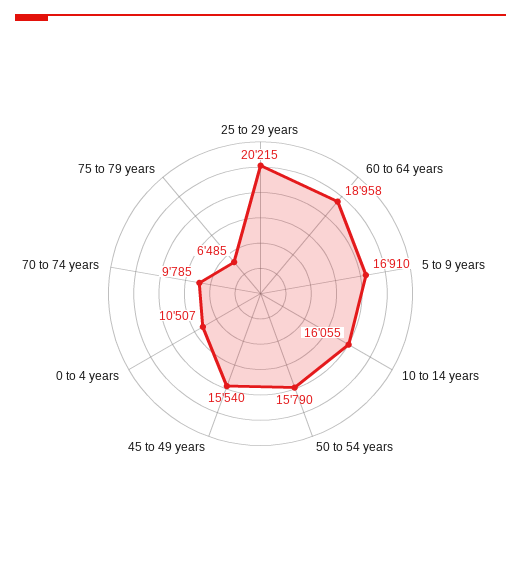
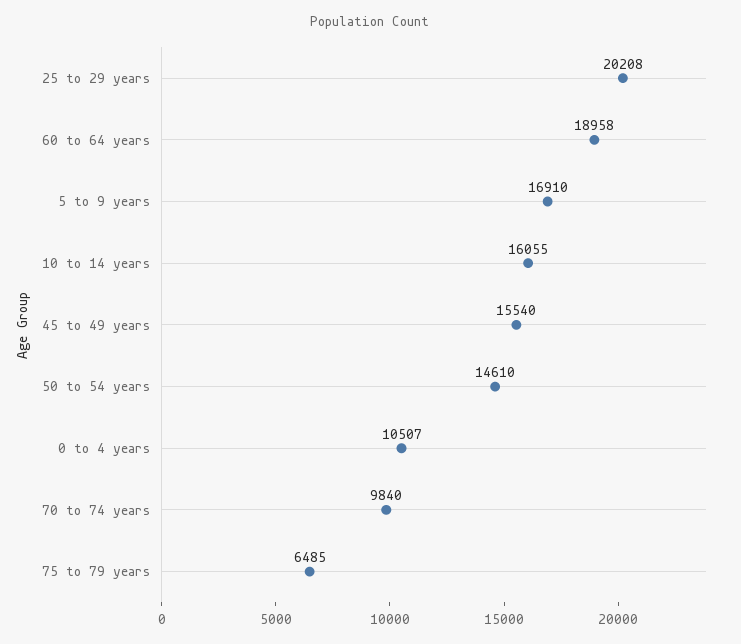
  {
-   "25 to 29 years": 20215,
+   "25 to 29 years": 20208,
    "60 to 64 years": 18958,
    "5 to 9 years": 16910,
    "10 to 14 years": 16055,
-   "50 to 54 years": 15790,
+   "50 to 54 years": 14610,
    "45 to 49 years": 15540,
    "0 to 4 years": 10507,
-   "70 to 74 years": 9785,
+   "70 to 74 years": 9840,
    "75 to 79 years": 6485
  }

